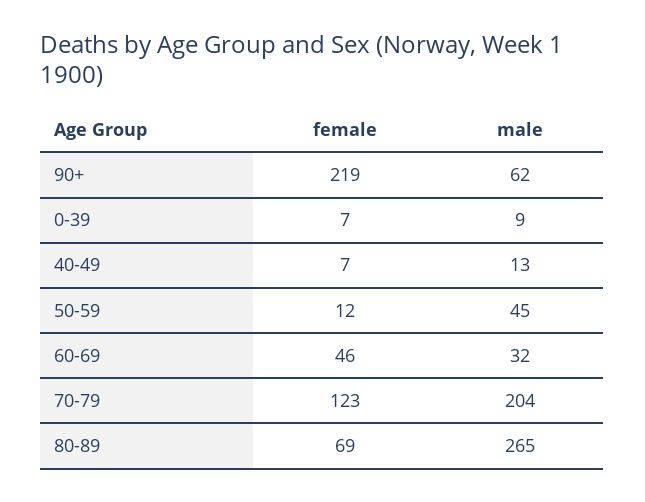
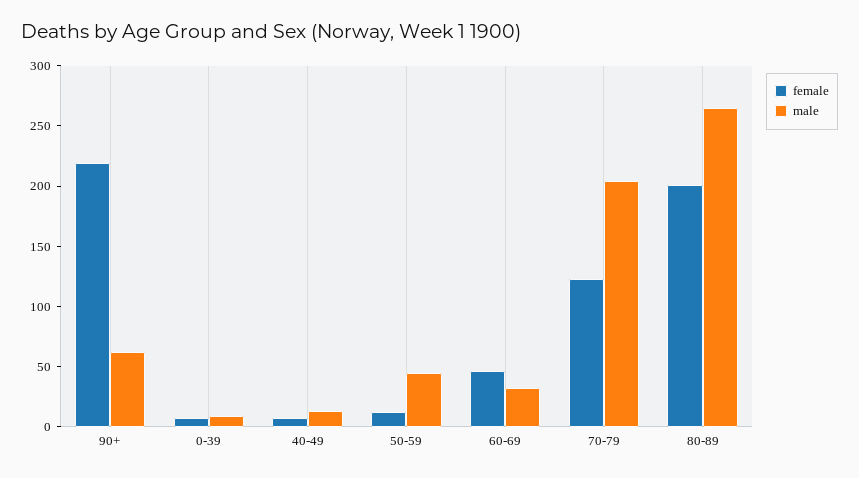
  {
    "female": {
      "90+": 219,
      "0-39": 7,
      "40-49": 7,
      "50-59": 12,
      "60-69": 46,
      "70-79": 123,
-     "80-89": 69
+     "80-89": 200
    },
    "male": {
      "90+": 62,
      "0-39": 9,
      "40-49": 13,
      "50-59": 45,
      "60-69": 32,
      "70-79": 204,
      "80-89": 265
    }
  }

